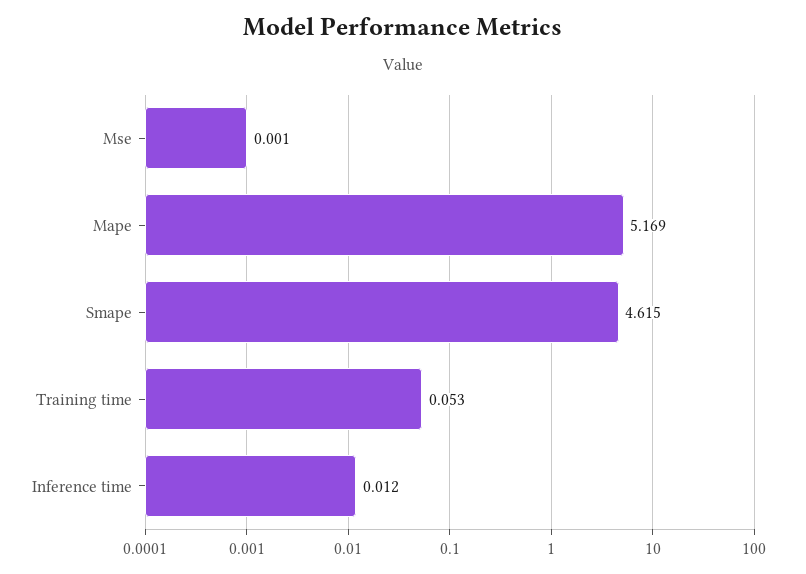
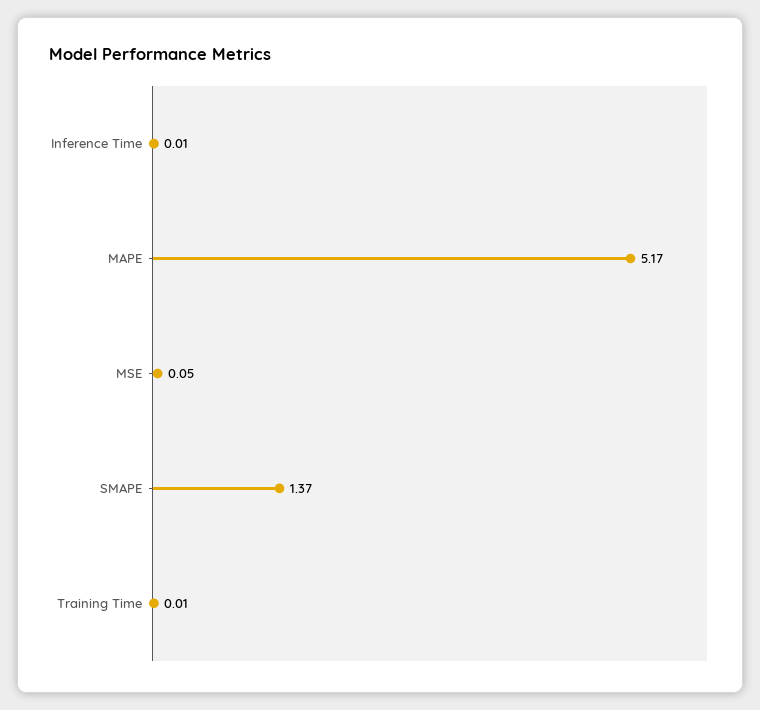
  {
-   "Mse": 0.001,
+   "Mse": 0.05,
    "Mape": 5.169,
-   "Smape": 4.615,
+   "Smape": 1.37,
-   "Training time": 0.053,
+   "Training time": 0.01,
    "Inference time": 0.012
  }

